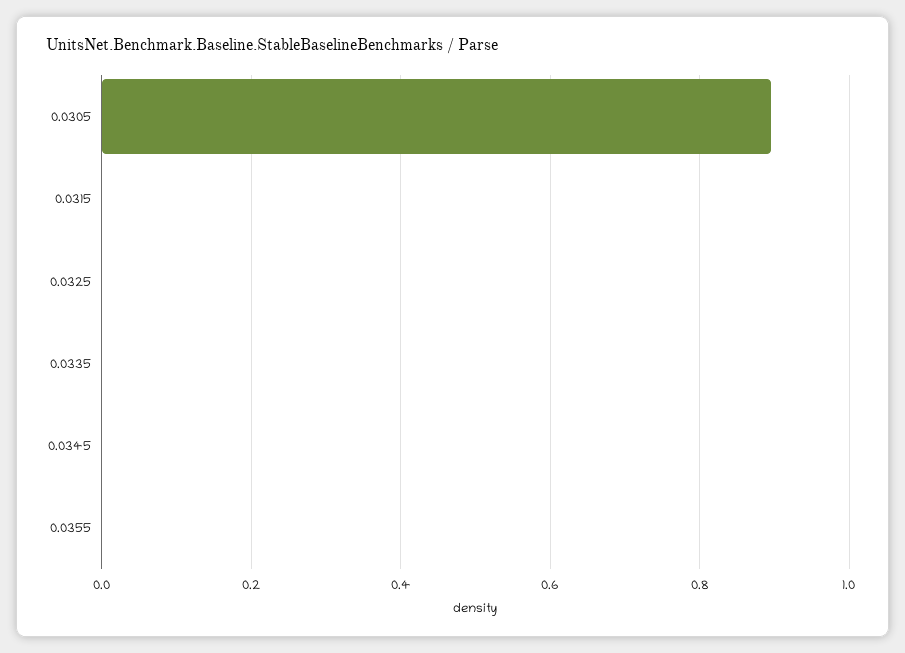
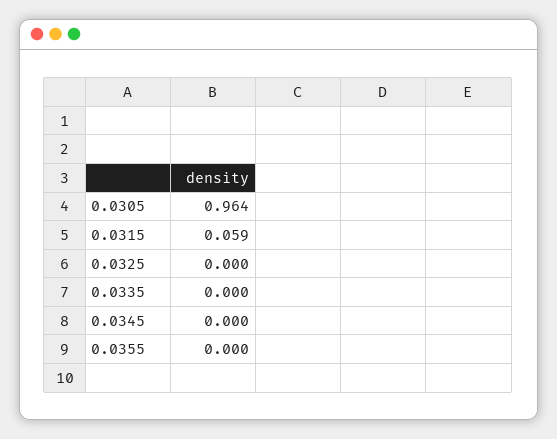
  {
-   "0.0305": 0.9,
+   "0.0305": 0.964,
-   "0.0315": 0,
+   "0.0315": 0.059,
    "0.0325": 0,
    "0.0335": 0,
    "0.0345": 0,
    "0.0355": 0
  }

